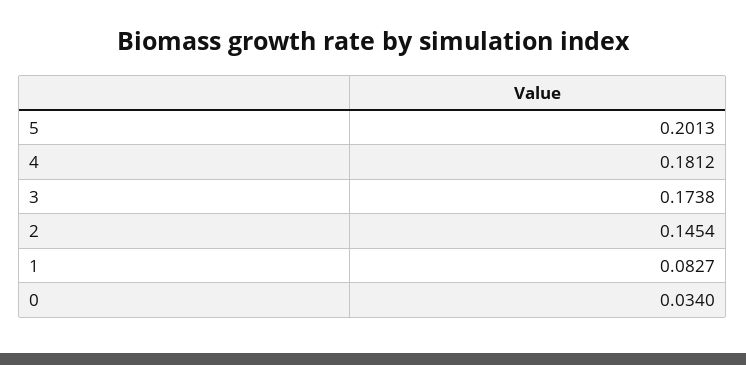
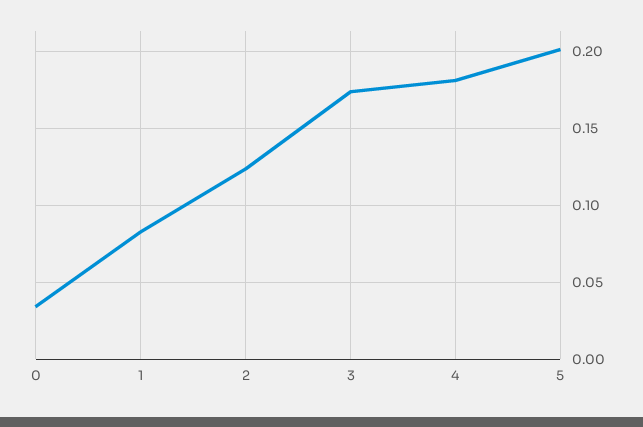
  {
    "5": 0.2013,
    "4": 0.1812,
    "3": 0.1738,
-   "2": 0.1454,
+   "2": 0.125,
    "1": 0.0827,
    "0": 0.034
  }

